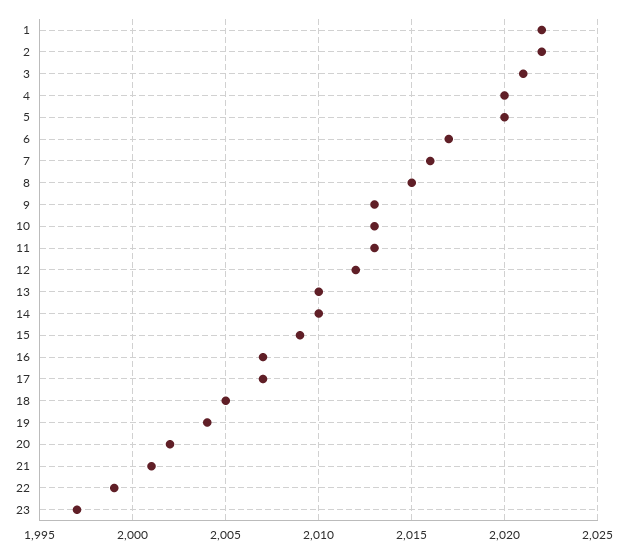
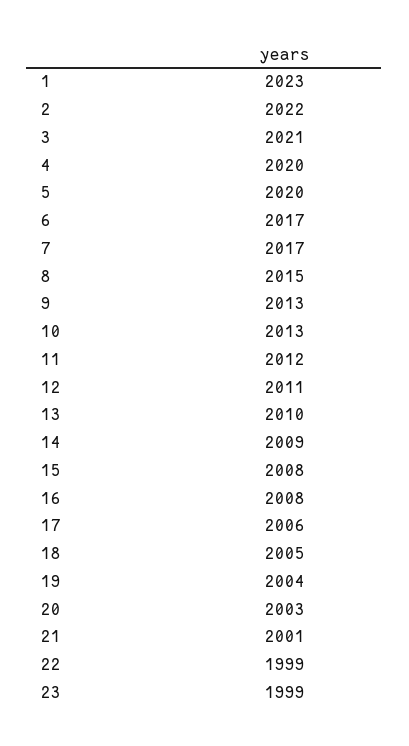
  {
-   "1": 2022,
+   "1": 2023,
    "2": 2022,
    "3": 2021,
    "4": 2020,
    "5": 2020,
    "6": 2017,
-   "7": 2016,
+   "7": 2017,
    "8": 2015,
    "9": 2013,
    "10": 2013,
-   "11": 2013,
+   "11": 2012,
-   "12": 2012,
+   "12": 2011,
    "13": 2010,
-   "14": 2010,
+   "14": 2009,
-   "15": 2009,
+   "15": 2008,
-   "16": 2007,
+   "16": 2008,
-   "17": 2007,
+   "17": 2006,
    "18": 2005,
    "19": 2004,
-   "20": 2002,
+   "20": 2003,
    "21": 2001,
    "22": 1999,
-   "23": 1997
+   "23": 1999
  }

